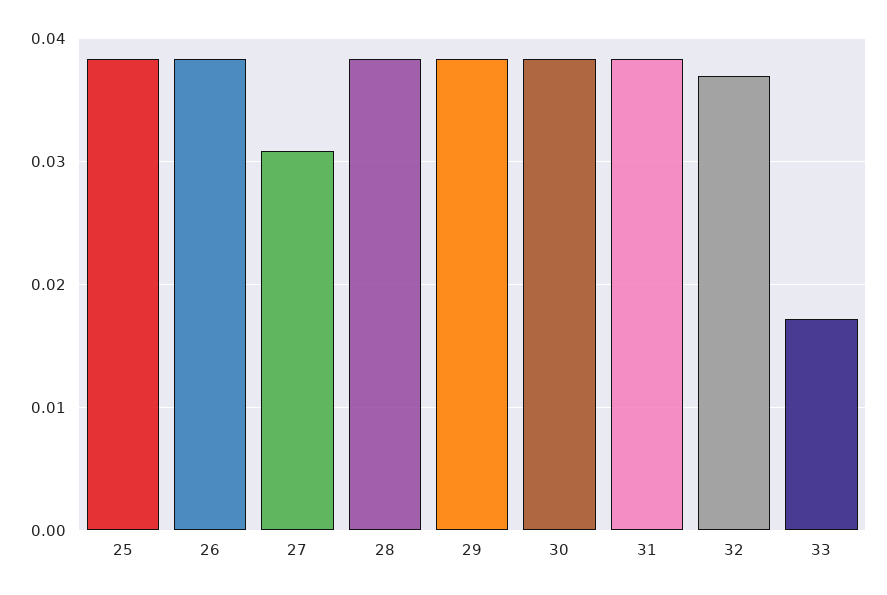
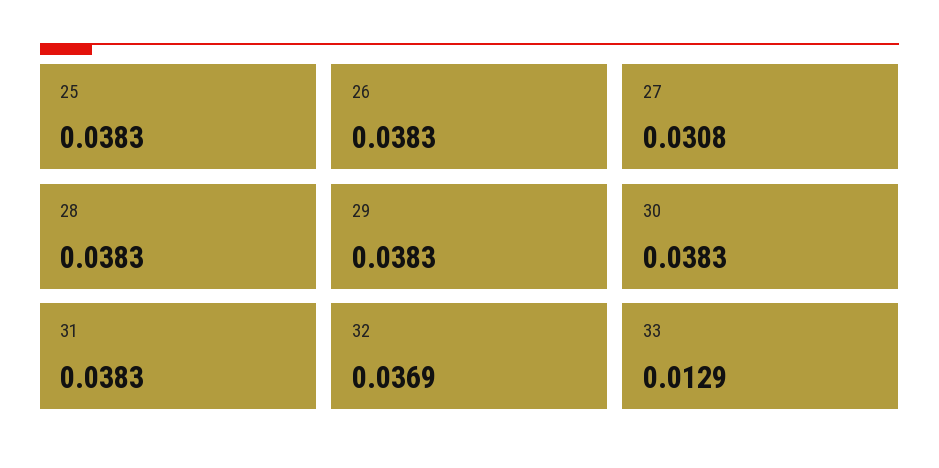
  {
    "25": 0.0383,
    "26": 0.0383,
    "27": 0.0308,
    "28": 0.0383,
    "29": 0.0383,
    "30": 0.0383,
    "31": 0.0383,
    "32": 0.0369,
-   "33": 0.017
+   "33": 0.0129
  }

